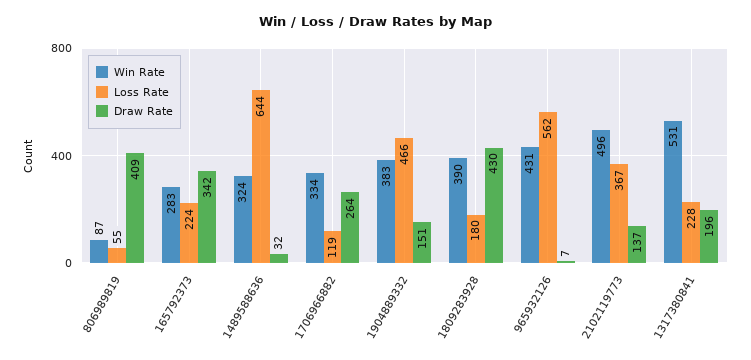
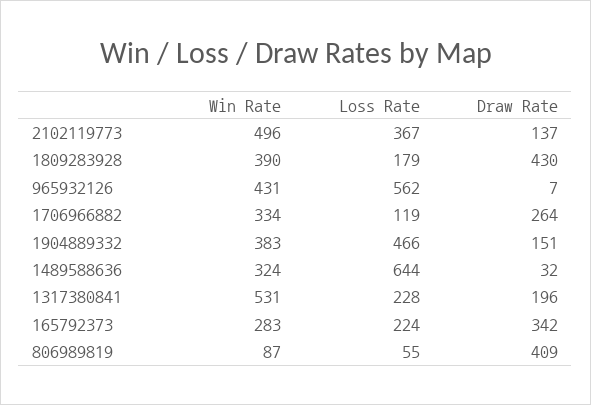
  {
    "Win Rate": {
      "806989819": 87,
      "165792373": 283,
      "1489588636": 324,
      "1706966882": 334,
      "1904889332": 383,
      "1809283928": 390,
      "965932126": 431,
      "2102119773": 496,
      "1317380841": 531
    },
    "Loss Rate": {
      "806989819": 55,
      "165792373": 224,
      "1489588636": 644,
      "1706966882": 119,
      "1904889332": 466,
-     "1809283928": 180,
+     "1809283928": 179,
      "965932126": 562,
      "2102119773": 367,
      "1317380841": 228
    },
    "Draw Rate": {
      "806989819": 409,
      "165792373": 342,
      "1489588636": 32,
      "1706966882": 264,
      "1904889332": 151,
      "1809283928": 430,
      "965932126": 7,
      "2102119773": 137,
      "1317380841": 196
    }
  }

